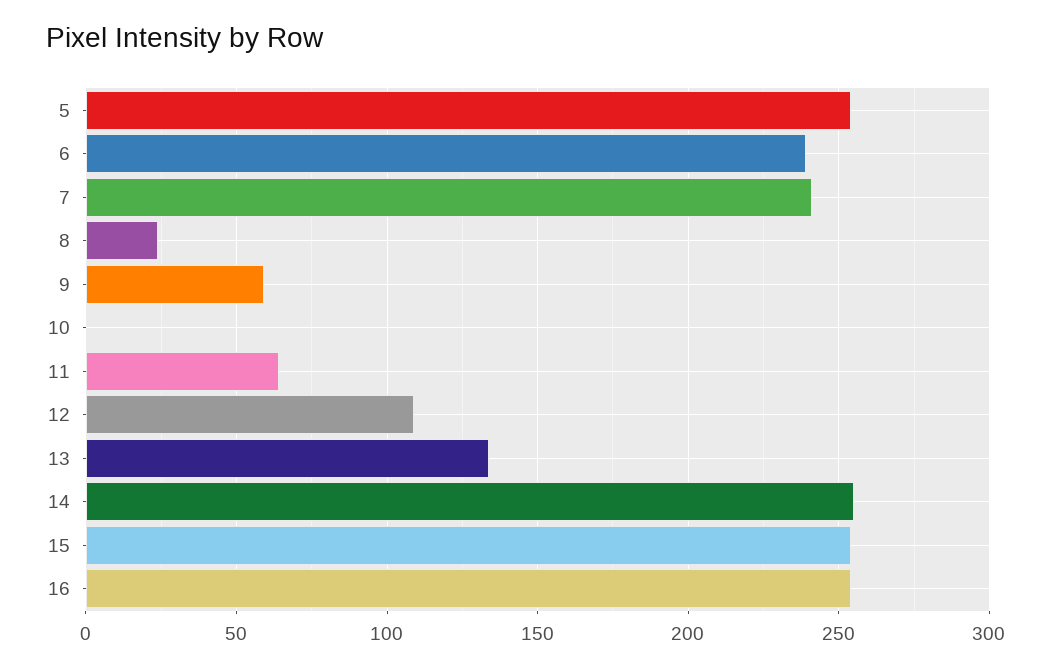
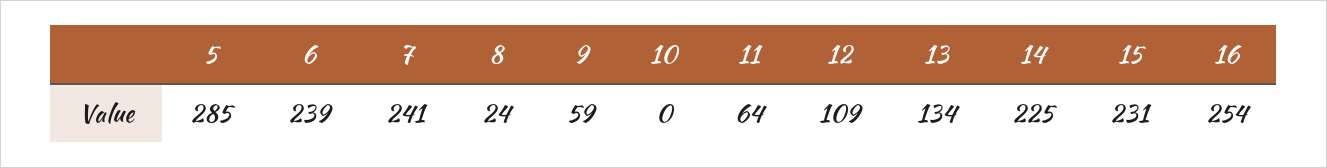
  {
-   "5": 255,
+   "5": 285,
    "6": 239,
    "7": 241,
    "8": 24,
    "9": 59,
    "10": 0,
    "11": 64,
    "12": 109,
    "13": 134,
-   "14": 255,
+   "14": 225,
-   "15": 255,
+   "15": 231,
    "16": 254
  }

